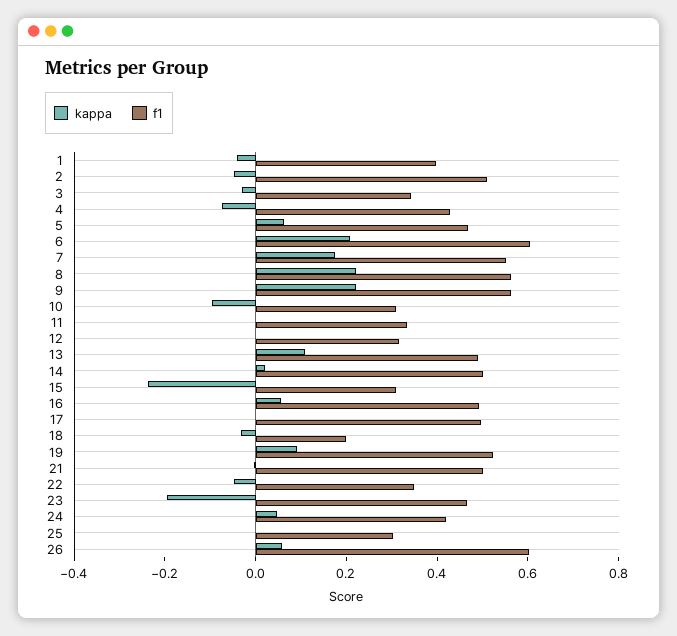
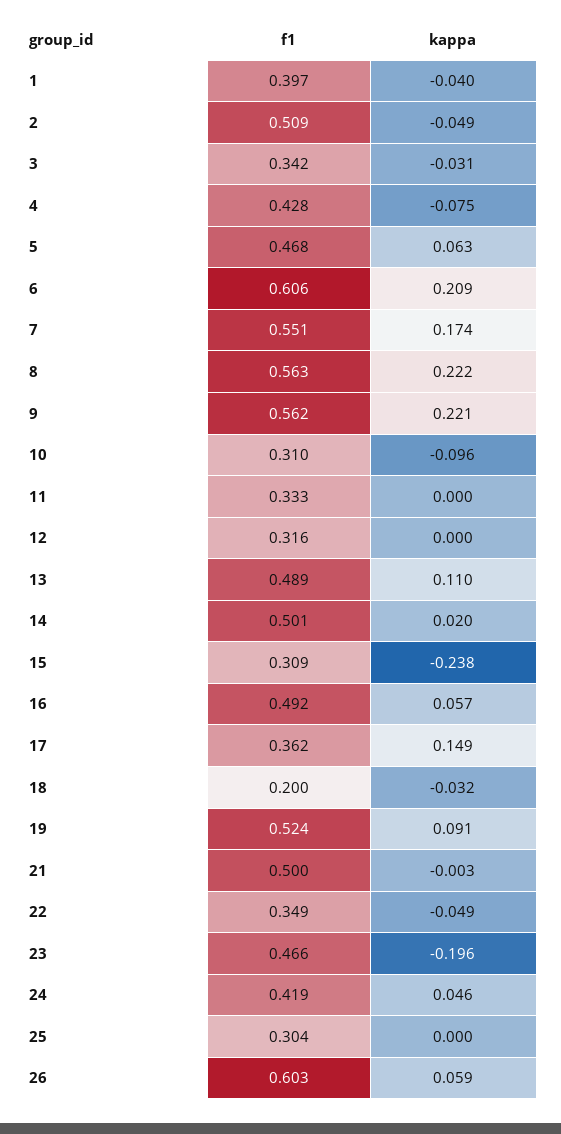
  {
    "kappa": {
      "1": -0.04,
      "2": -0.049,
      "3": -0.031,
      "4": -0.075,
      "5": 0.063,
      "6": 0.209,
      "7": 0.174,
      "8": 0.222,
      "9": 0.221,
      "10": -0.096,
      "11": 0,
      "12": 0,
      "13": 0.11,
      "14": 0.02,
      "15": -0.238,
      "16": 0.057,
-     "17": 0,
+     "17": 0.149,
      "18": -0.032,
      "19": 0.091,
      "21": -0.003,
      "22": -0.049,
      "23": -0.196,
      "24": 0.046,
      "25": 0,
      "26": 0.059
    },
    "f1": {
      "1": 0.397,
      "2": 0.509,
      "3": 0.342,
      "4": 0.428,
      "5": 0.468,
      "6": 0.606,
      "7": 0.551,
      "8": 0.563,
      "9": 0.562,
      "10": 0.31,
      "11": 0.333,
      "12": 0.316,
      "13": 0.489,
      "14": 0.501,
      "15": 0.309,
      "16": 0.492,
-     "17": 0.5,
+     "17": 0.362,
      "18": 0.2,
      "19": 0.524,
      "21": 0.5,
      "22": 0.349,
      "23": 0.466,
      "24": 0.419,
      "25": 0.304,
      "26": 0.603
    }
  }

